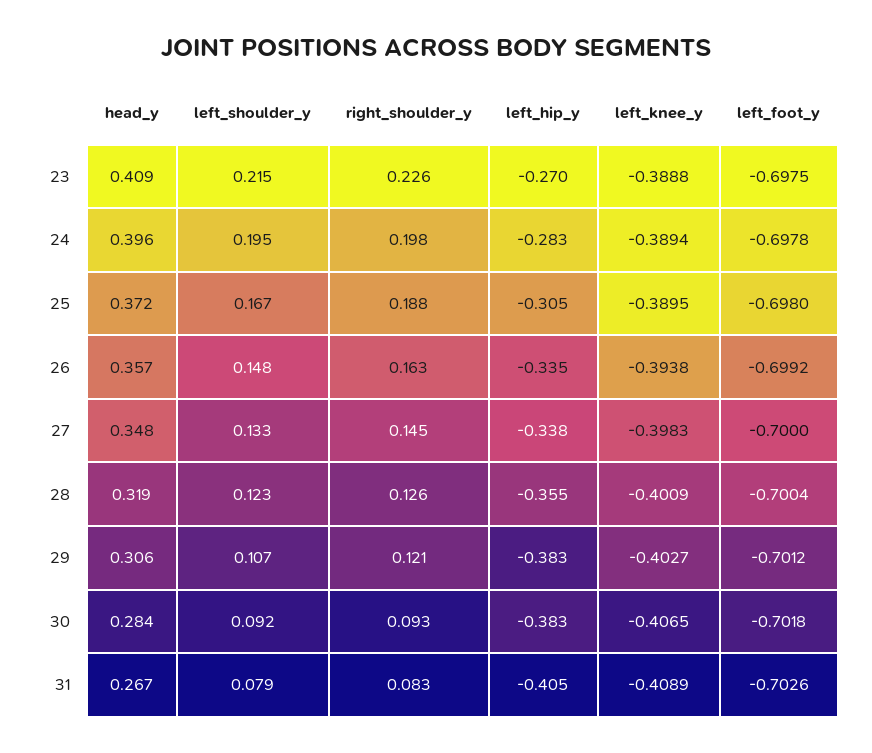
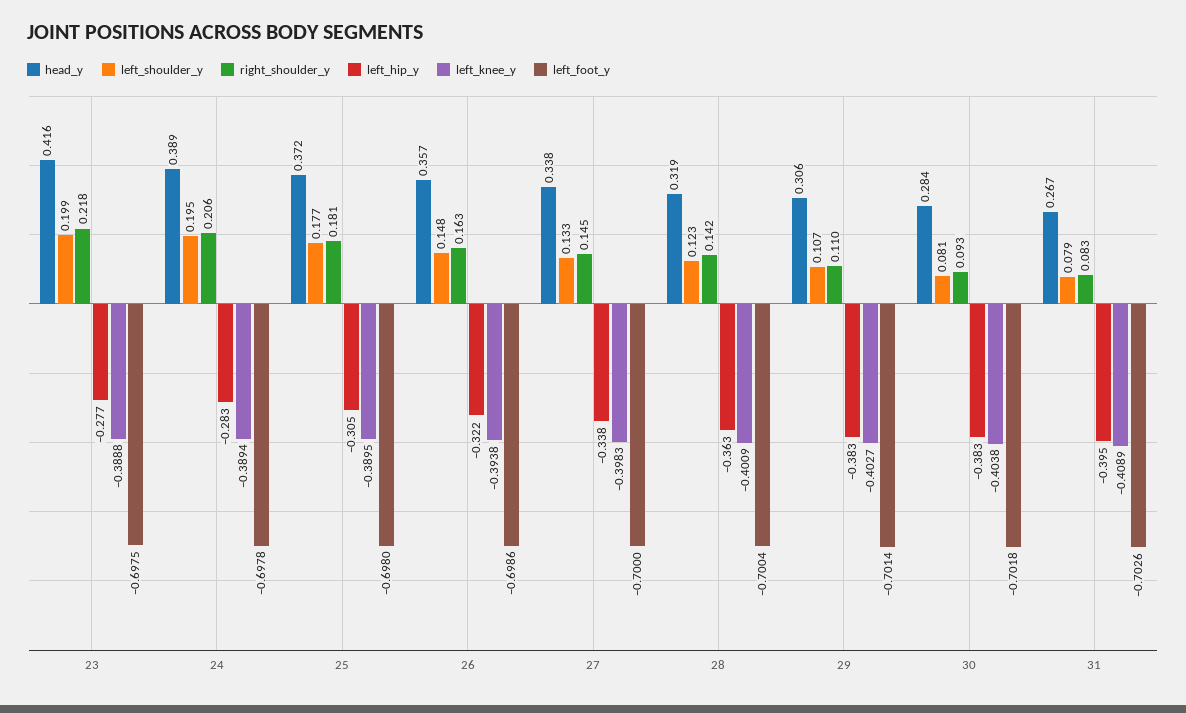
  {
    "head_y": {
-     "23": 0.409,
+     "23": 0.416,
-     "24": 0.396,
+     "24": 0.389,
      "25": 0.372,
      "26": 0.357,
-     "27": 0.348,
+     "27": 0.338,
      "28": 0.319,
      "29": 0.306,
      "30": 0.284,
      "31": 0.267
    },
    "left_shoulder_y": {
-     "23": 0.215,
+     "23": 0.199,
      "24": 0.195,
-     "25": 0.167,
+     "25": 0.177,
      "26": 0.148,
      "27": 0.133,
      "28": 0.123,
      "29": 0.107,
-     "30": 0.092,
+     "30": 0.081,
      "31": 0.079
    },
    "right_shoulder_y": {
-     "23": 0.226,
+     "23": 0.218,
-     "24": 0.198,
+     "24": 0.206,
-     "25": 0.188,
+     "25": 0.181,
      "26": 0.163,
      "27": 0.145,
-     "28": 0.126,
+     "28": 0.142,
-     "29": 0.121,
+     "29": 0.11,
      "30": 0.093,
      "31": 0.083
    },
    "left_hip_y": {
-     "23": -0.27,
+     "23": -0.277,
      "24": -0.283,
      "25": -0.305,
-     "26": -0.335,
+     "26": -0.322,
      "27": -0.338,
-     "28": -0.355,
+     "28": -0.363,
      "29": -0.383,
      "30": -0.383,
-     "31": -0.405
+     "31": -0.395
    },
    "left_knee_y": {
      "23": -0.3888,
      "24": -0.3894,
      "25": -0.3895,
      "26": -0.3938,
      "27": -0.3983,
      "28": -0.4009,
      "29": -0.4027,
-     "30": -0.4065,
+     "30": -0.4038,
      "31": -0.4089
    },
    "left_foot_y": {
      "23": -0.6975,
      "24": -0.6978,
      "25": -0.698,
-     "26": -0.6992,
+     "26": -0.6986,
      "27": -0.7,
      "28": -0.7004,
-     "29": -0.7012,
+     "29": -0.7014,
      "30": -0.7018,
      "31": -0.7026
    }
  }

